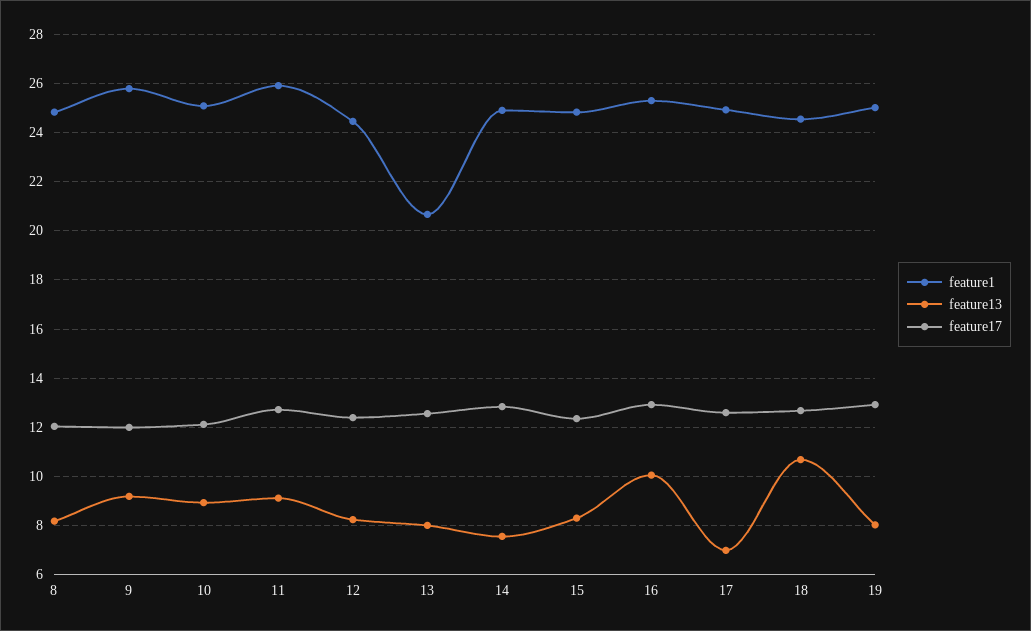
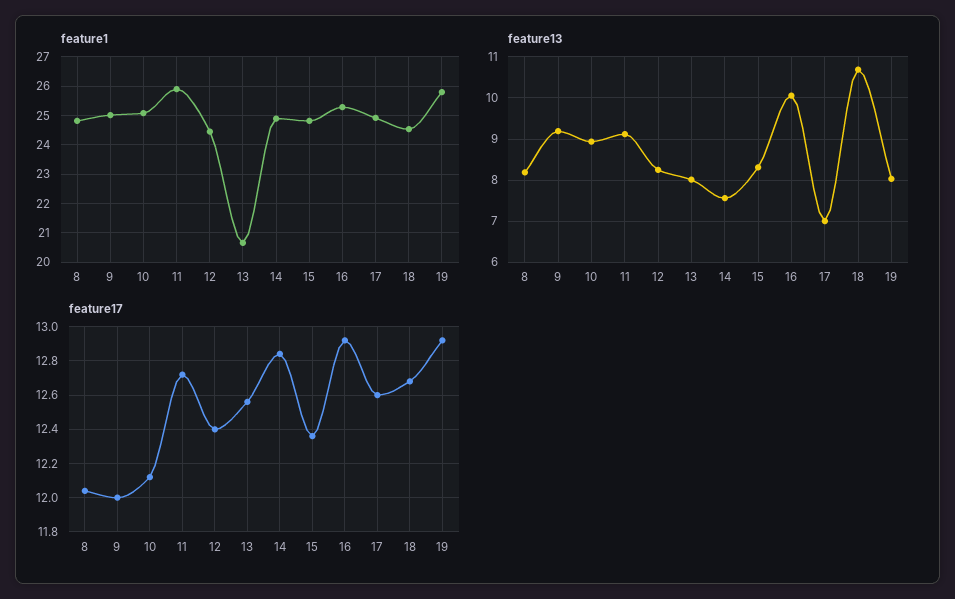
  {
    "feature1": {
      "8": 24.75,
-     "9": 25.75,
+     "9": 25,
      "10": 25,
      "11": 26,
      "12": 24.5,
      "13": 20.75,
      "14": 25,
      "15": 24.75,
      "16": 25.25,
      "17": 25,
      "18": 24.5,
-     "19": 25
+     "19": 25.75
    },
    "feature13": {
      "8": 8.2,
      "9": 9.2,
      "10": 9,
      "11": 9.2,
      "12": 8.2,
      "13": 8,
      "14": 7.6,
      "15": 8.4,
      "16": 10,
      "17": 7,
      "18": 10.6,
      "19": 8
    },
    "feature17": {
      "8": 12.05,
      "9": 12,
      "10": 12.1,
      "11": 12.7,
      "12": 12.4,
      "13": 12.55,
      "14": 12.85,
      "15": 12.35,
      "16": 12.9,
      "17": 12.6,
      "18": 12.7,
      "19": 12.9
    }
  }

